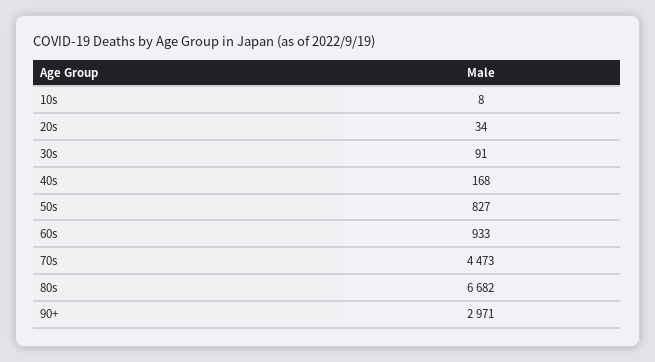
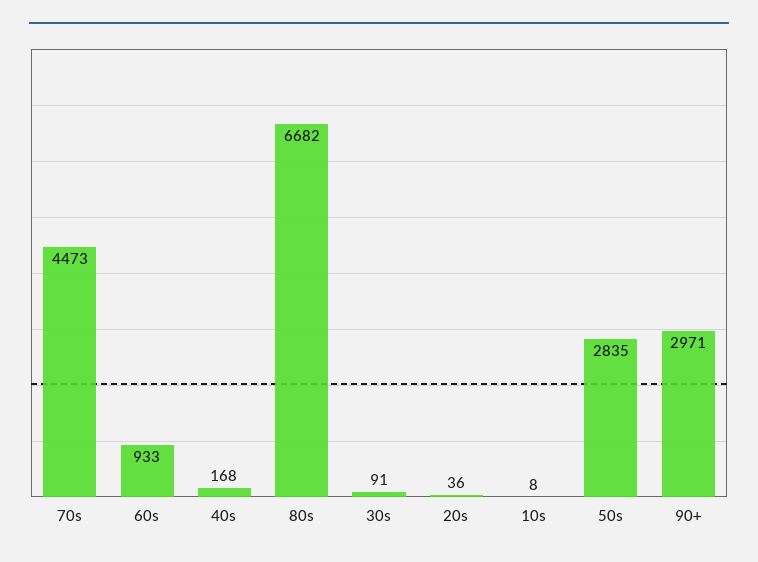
  {
    "10s": 8,
-   "20s": 34,
+   "20s": 36,
    "30s": 91,
    "40s": 168,
-   "50s": 827,
+   "50s": 2835,
    "60s": 933,
    "70s": 4473,
    "80s": 6682,
    "90+": 2971
  }

